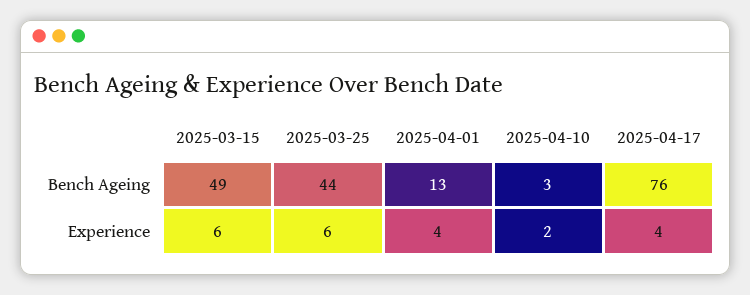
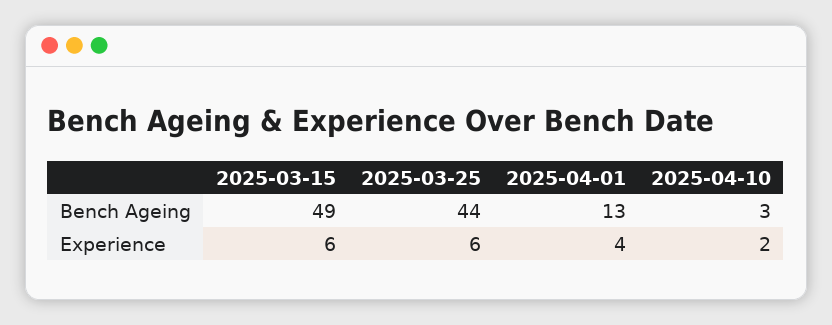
  {
    "2025-03-15": {
      "Bench Ageing": 49,
      "Experience": 6
    },
    "2025-03-25": {
      "Bench Ageing": 44,
      "Experience": 6
    },
    "2025-04-01": {
      "Bench Ageing": 13,
      "Experience": 4
    },
    "2025-04-10": {
      "Bench Ageing": 3,
      "Experience": 2
-   },
+   }
-   "2025-04-17": {
-     "Bench Ageing": 76,
-     "Experience": 4
-   }
  }

